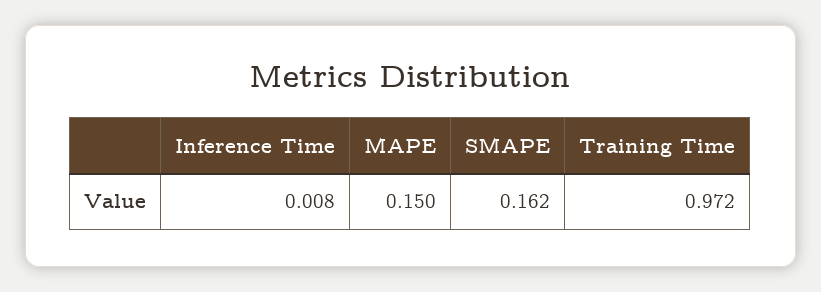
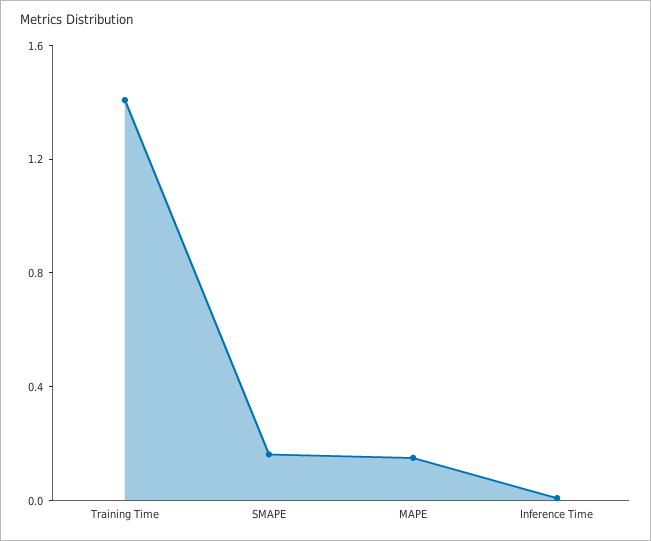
  {
    "Inference Time": 0.008,
    "MAPE": 0.15,
    "SMAPE": 0.162,
-   "Training Time": 0.972
+   "Training Time": 1.4
  }

